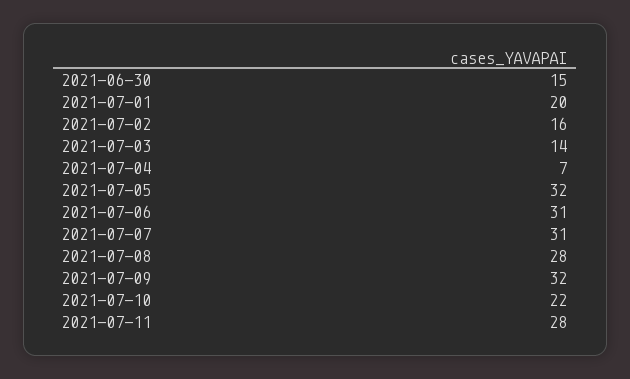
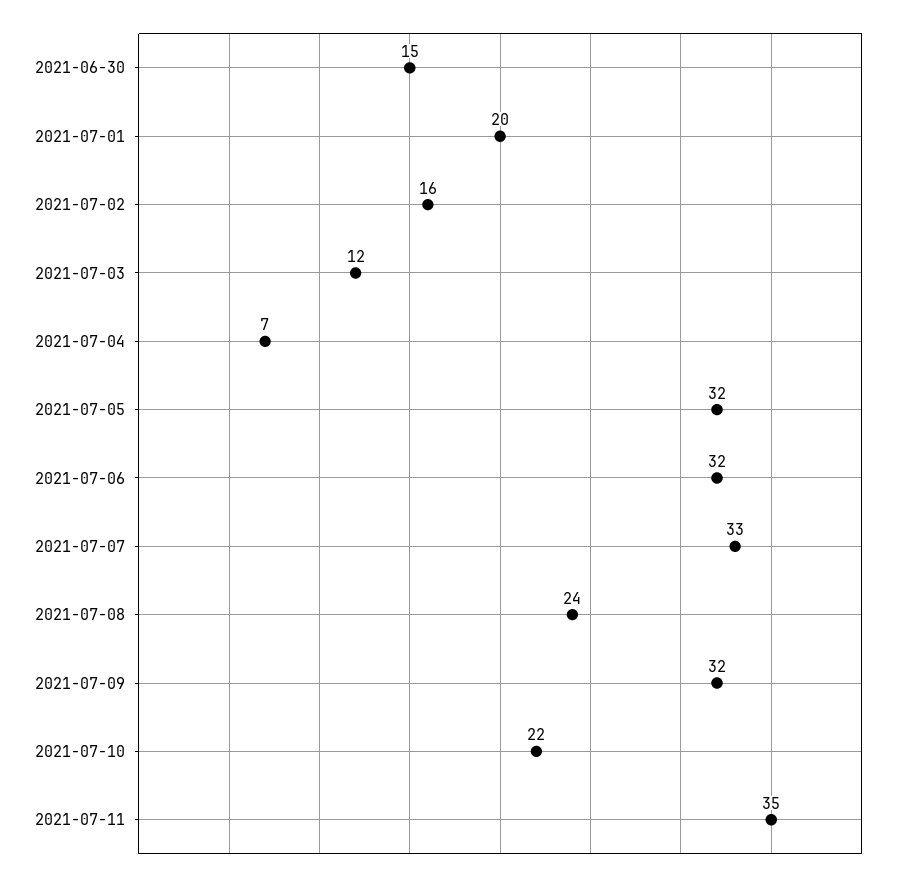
  {
    "2021-06-30": 15,
    "2021-07-01": 20,
    "2021-07-02": 16,
-   "2021-07-03": 14,
+   "2021-07-03": 12,
    "2021-07-04": 7,
    "2021-07-05": 32,
-   "2021-07-06": 31,
+   "2021-07-06": 32,
-   "2021-07-07": 31,
+   "2021-07-07": 33,
-   "2021-07-08": 28,
+   "2021-07-08": 24,
    "2021-07-09": 32,
    "2021-07-10": 22,
-   "2021-07-11": 28
+   "2021-07-11": 35
  }

